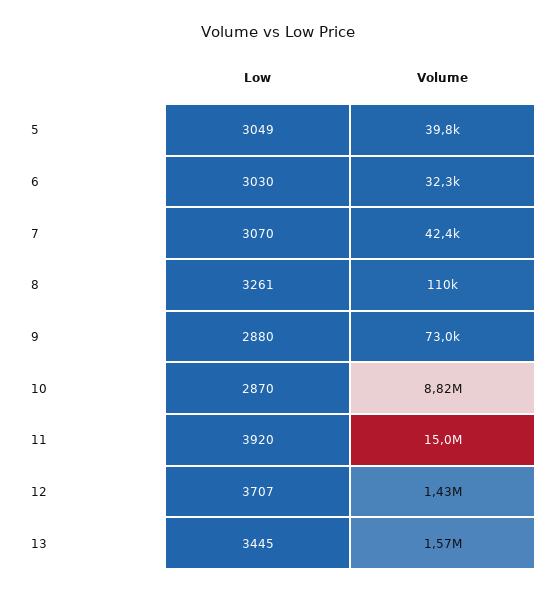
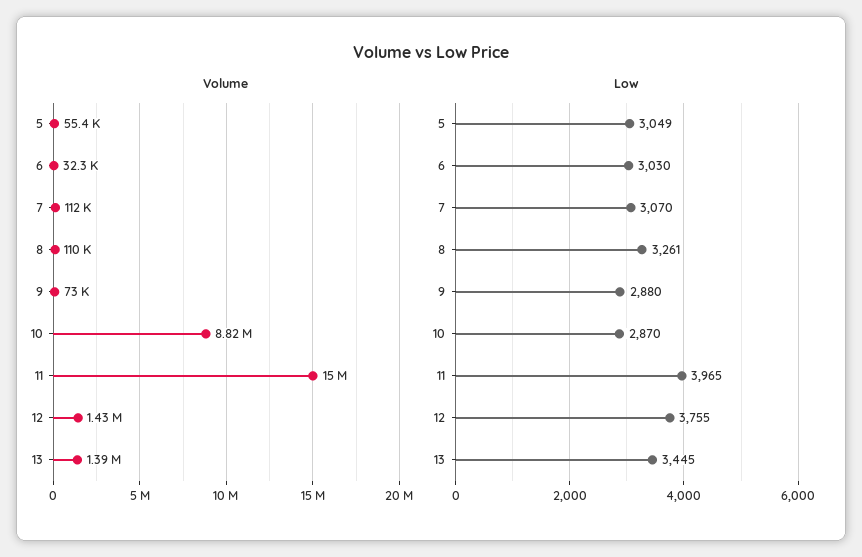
  {
    "Low": {
      "5": 3049,
      "6": 3030,
      "7": 3070,
      "8": 3261,
      "9": 2880,
      "10": 2870,
-     "11": 3920,
+     "11": 3965,
-     "12": 3707,
+     "12": 3755,
      "13": 3445
    },
    "Volume": {
-     "5": 39800,
+     "5": 55400,
      "6": 32300,
-     "7": 42400,
+     "7": 112000,
      "8": 110000,
      "9": 73000,
      "10": 8820000,
      "11": 15000000,
      "12": 1430000,
-     "13": 1570000
+     "13": 1390000
    }
  }

